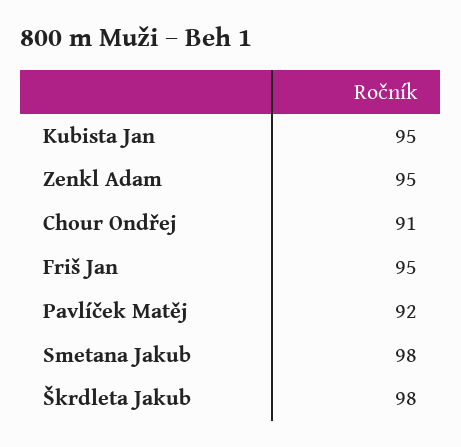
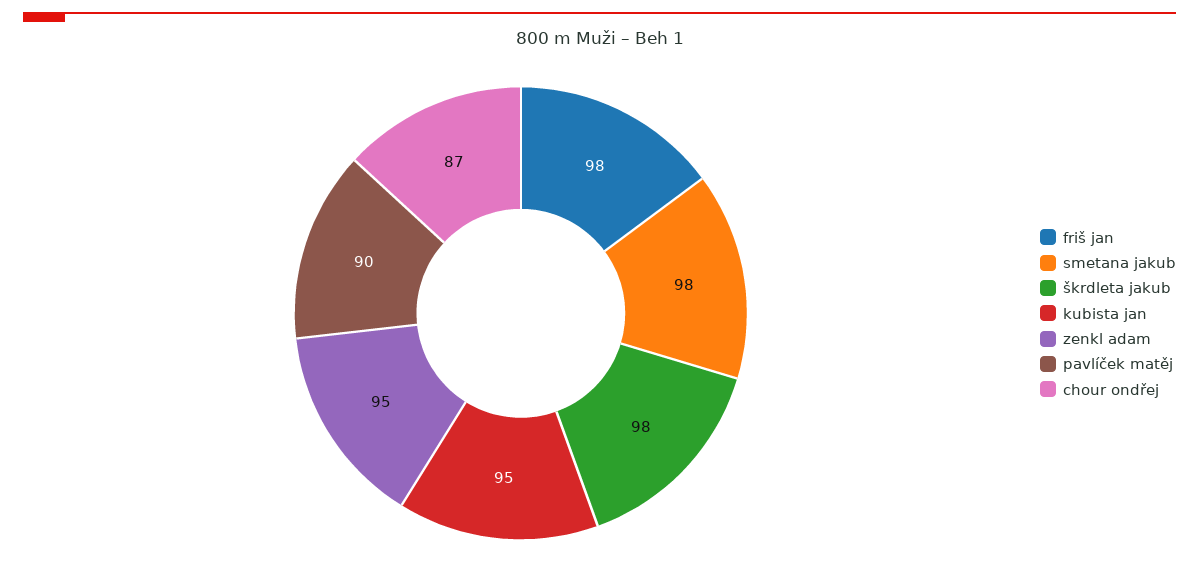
  {
    "Kubista Jan": 95,
    "Zenkl Adam": 95,
-   "Chour Ondřej": 91,
+   "Chour Ondřej": 87,
-   "Friš Jan": 95,
+   "Friš Jan": 98,
-   "Pavlíček Matěj": 92,
+   "Pavlíček Matěj": 90,
    "Smetana Jakub": 98,
    "Škrdleta Jakub": 98
  }

